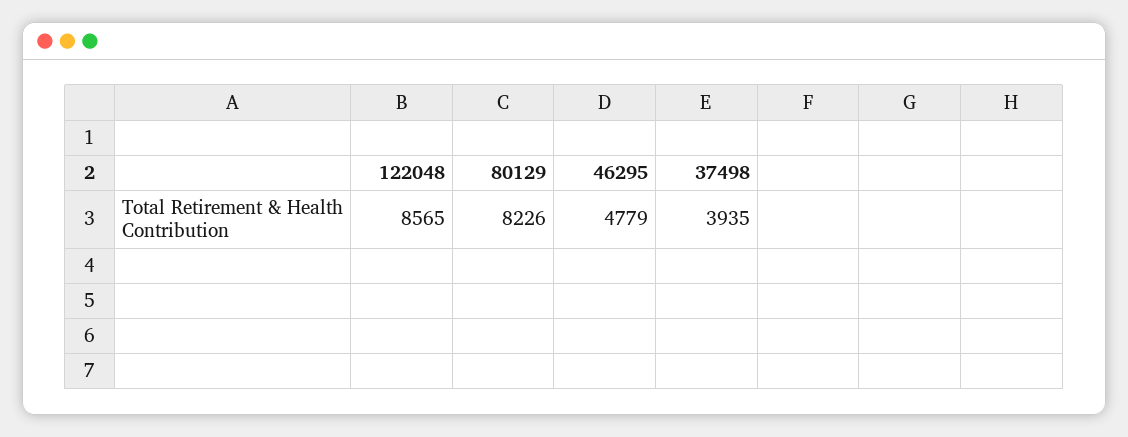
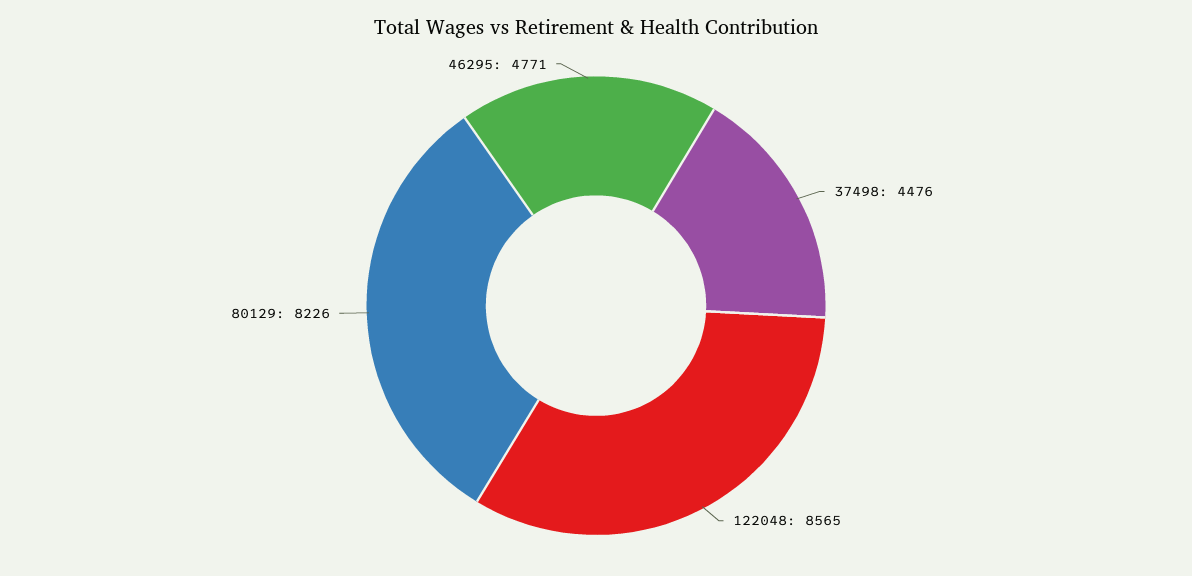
  {
    "122048": 8565,
    "80129": 8226,
-   "46295": 4779,
+   "46295": 4771,
-   "37498": 3935
+   "37498": 4476
  }

